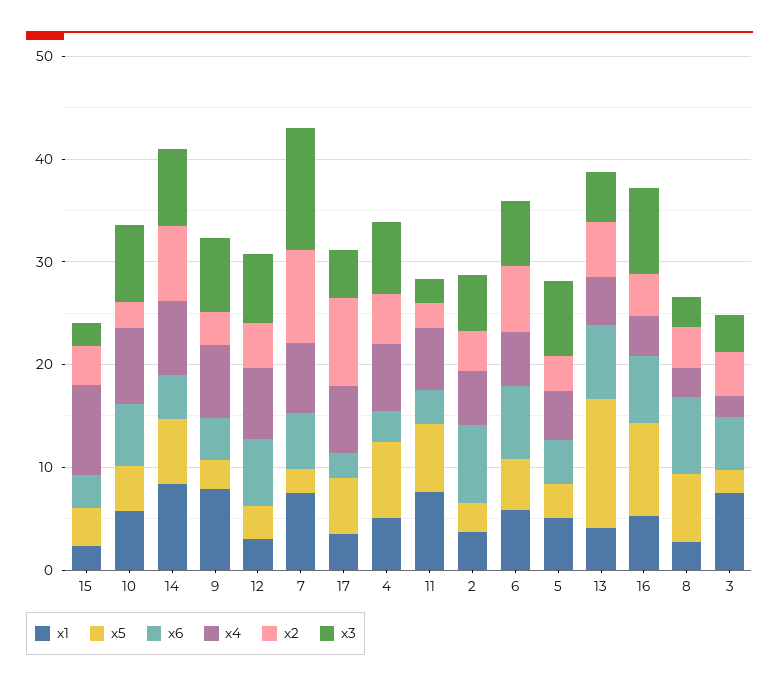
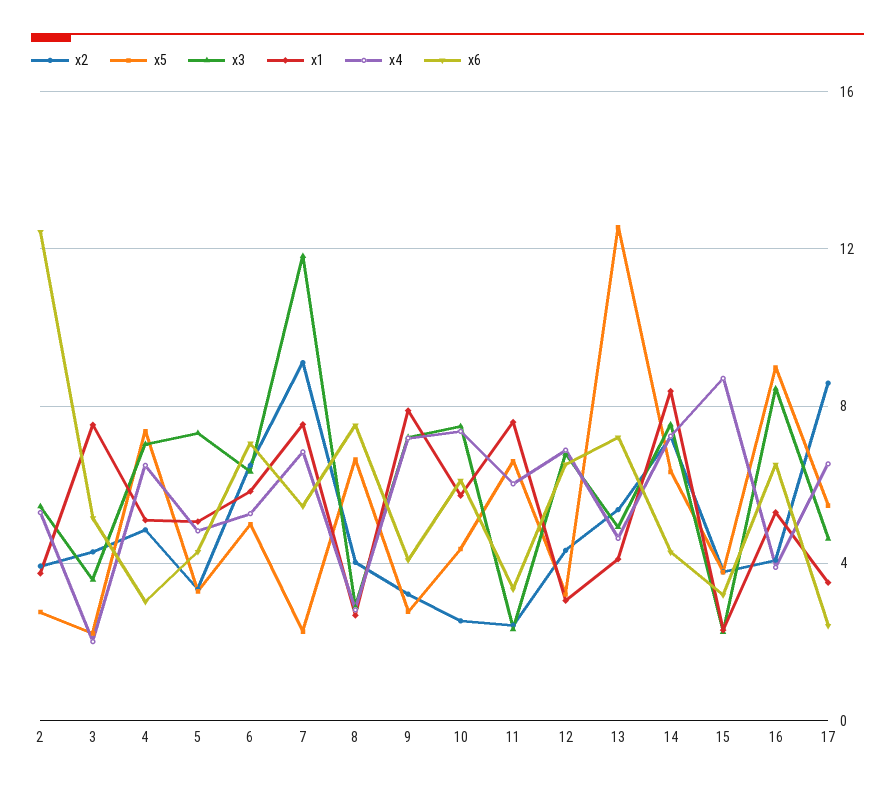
  {
    "x1": {
      "15": 2.5,
      "10": 5.5,
      "14": 8.5,
      "9": 8,
      "12": 3,
      "7": 7.5,
      "17": 3.5,
      "4": 5,
      "11": 7.5,
      "2": 3.5,
      "6": 6,
      "5": 5,
      "13": 4,
      "16": 5.5,
      "8": 2.5,
      "3": 7.5
    },
    "x5": {
      "15": 4,
      "10": 4.5,
      "14": 6.5,
      "9": 3,
      "12": 3,
      "7": 2.5,
      "17": 5.5,
      "4": 7.5,
      "11": 6.5,
      "2": 3,
      "6": 5,
      "5": 3.5,
      "13": 12.5,
      "16": 9,
      "8": 6.5,
      "3": 2
    },
    "x6": {
      "15": 3,
      "10": 6,
      "14": 4.5,
      "9": 4,
      "12": 6.5,
      "7": 5.5,
      "17": 2.5,
      "4": 3,
      "11": 3.5,
-     "2": 8,
+     "2": 12.5,
      "6": 7,
      "5": 4.5,
      "13": 7,
      "16": 6.5,
      "8": 7.5,
      "3": 5
    },
    "x4": {
      "15": 8.5,
      "10": 7.5,
      "14": 7,
      "9": 7,
      "12": 7,
      "7": 7,
      "17": 6.5,
      "4": 6.5,
      "11": 6,
      "2": 5.5,
      "6": 5.5,
      "5": 5,
      "13": 4.5,
      "16": 4,
      "8": 3,
      "3": 2
    },
    "x2": {
      "15": 4,
      "10": 2.5,
      "14": 7,
      "9": 3,
      "12": 4.5,
      "7": 9,
      "17": 8.5,
      "4": 5,
      "11": 2.5,
      "2": 4,
      "6": 6.5,
      "5": 3.5,
      "13": 5.5,
      "16": 4,
      "8": 4,
      "3": 4.5
    },
    "x3": {
      "15": 2.5,
      "10": 7.5,
      "14": 7.5,
      "9": 7,
      "12": 7,
      "7": 12,
      "17": 4.5,
      "4": 7,
      "11": 2.5,
      "2": 5.5,
      "6": 6.5,
      "5": 7.5,
      "13": 5,
      "16": 8.5,
      "8": 3,
      "3": 3.5
    }
  }

